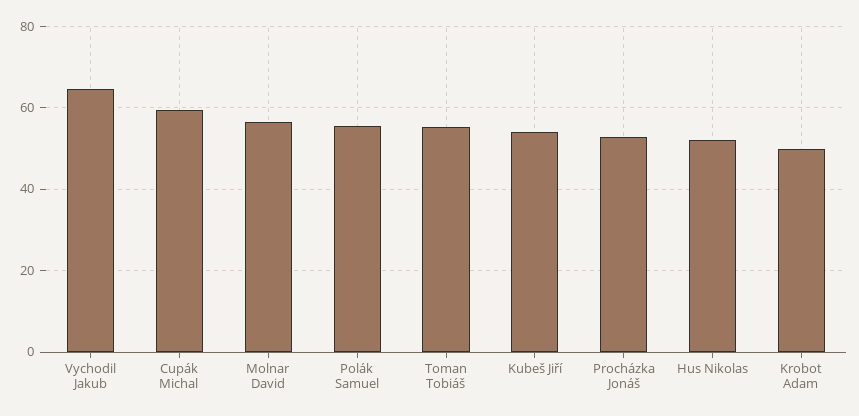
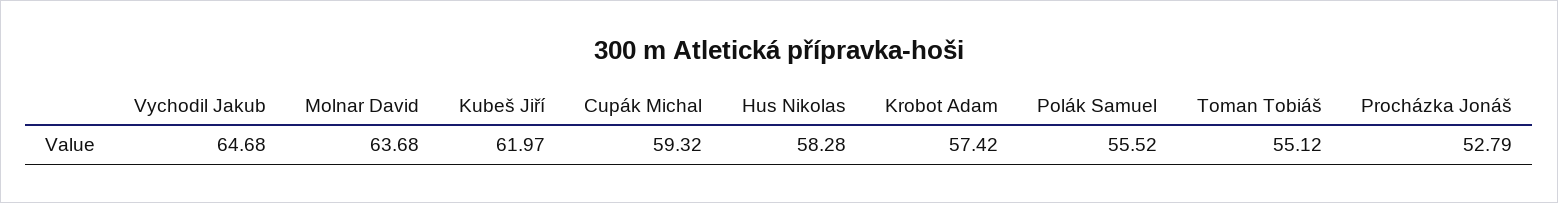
  {
    "Vychodil Jakub": 64.68,
    "Cupák Michal": 59.32,
-   "Molnar David": 56,
+   "Molnar David": 63.68,
    "Polák Samuel": 55.52,
    "Toman Tobiáš": 55.12,
-   "Kubeš Jiří": 54,
+   "Kubeš Jiří": 61.97,
    "Procházka Jonáš": 52.79,
-   "Hus Nikolas": 52,
+   "Hus Nikolas": 58.28,
-   "Krobot Adam": 50
+   "Krobot Adam": 57.42
  }

